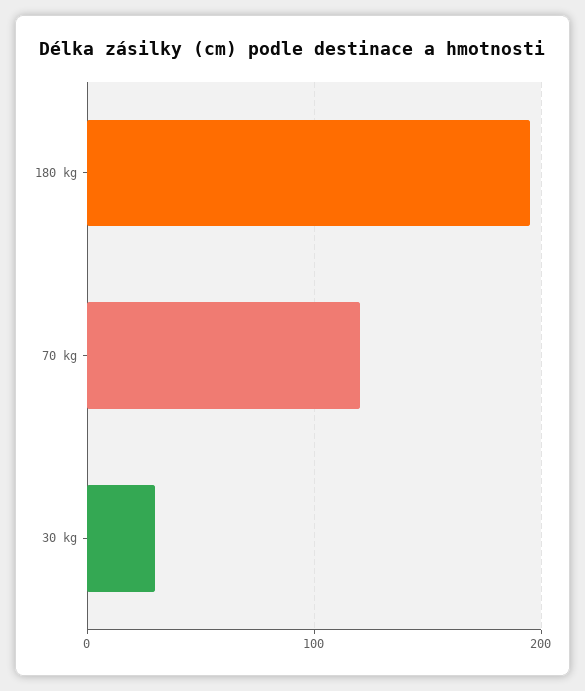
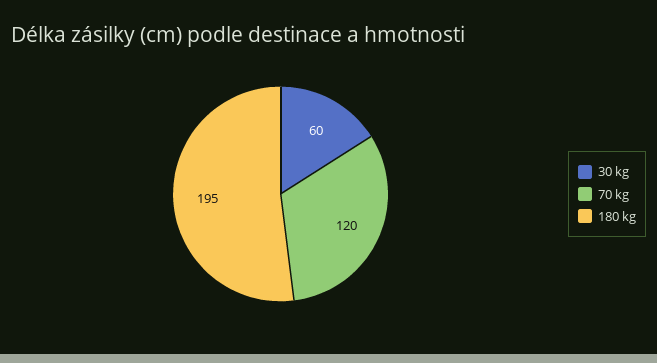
  {
    "180 kg": 195,
    "70 kg": 120,
-   "30 kg": 30
+   "30 kg": 60
  }

